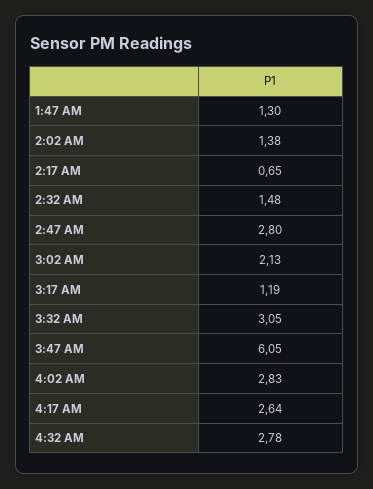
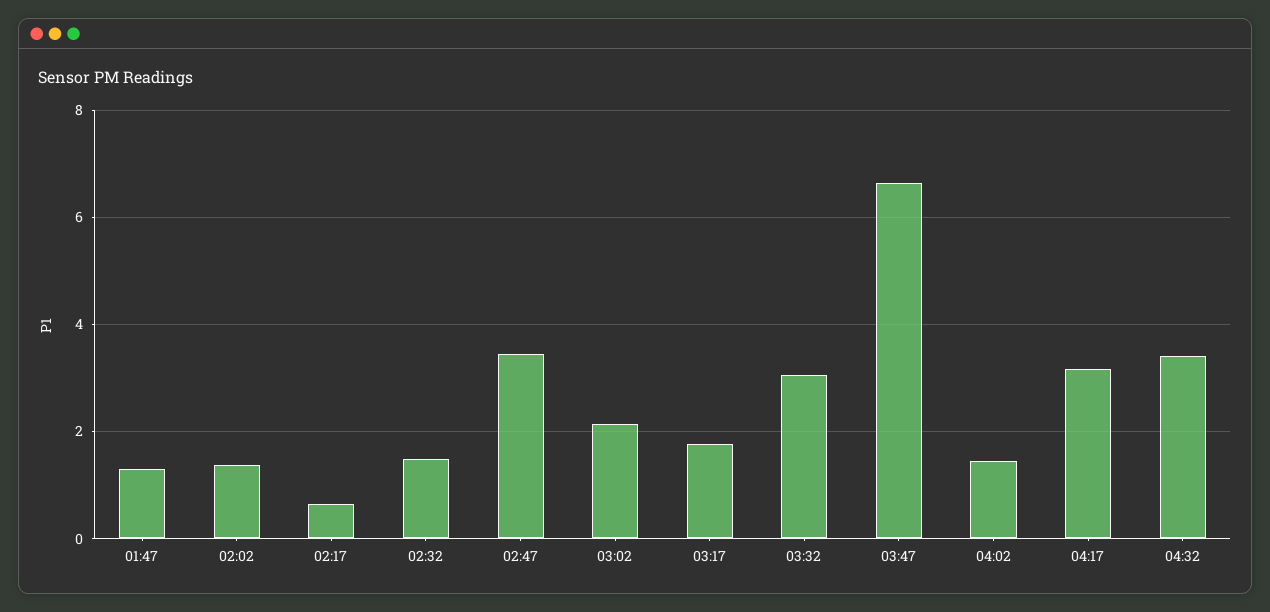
  {
    "1:47 AM": 1.3,
    "2:02 AM": 1.38,
    "2:17 AM": 0.65,
    "2:32 AM": 1.48,
-   "2:47 AM": 2.8,
+   "2:47 AM": 3.4,
    "3:02 AM": 2.13,
-   "3:17 AM": 1.19,
+   "3:17 AM": 1.8,
    "3:32 AM": 3.05,
-   "3:47 AM": 6.05,
+   "3:47 AM": 6.6,
-   "4:02 AM": 2.83,
+   "4:02 AM": 1.4,
-   "4:17 AM": 2.64,
+   "4:17 AM": 3.2,
-   "4:32 AM": 2.78
+   "4:32 AM": 3.4
  }

